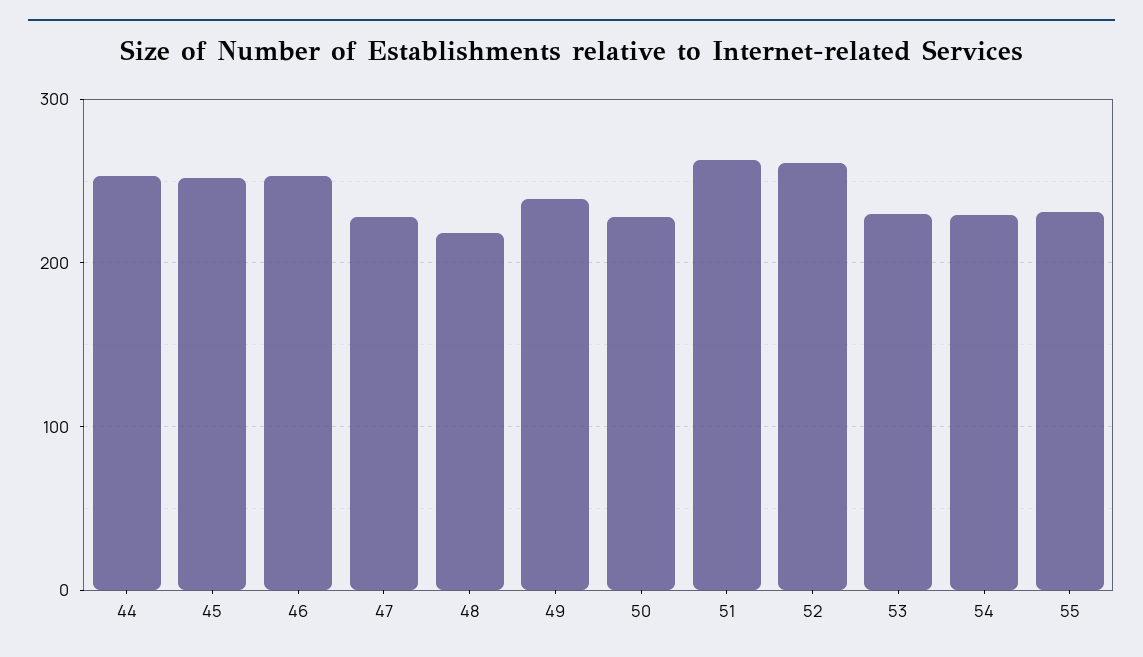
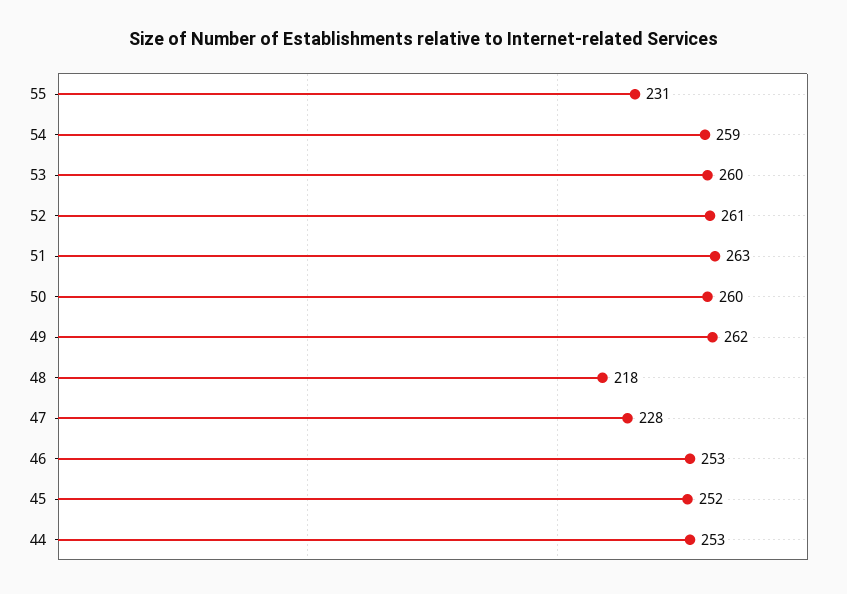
  {
    "44": 253,
    "45": 252,
    "46": 253,
    "47": 228,
    "48": 218,
-   "49": 240,
+   "49": 262,
-   "50": 230,
+   "50": 260,
    "51": 263,
    "52": 261,
-   "53": 230,
+   "53": 260,
-   "54": 230,
+   "54": 259,
    "55": 231
  }

